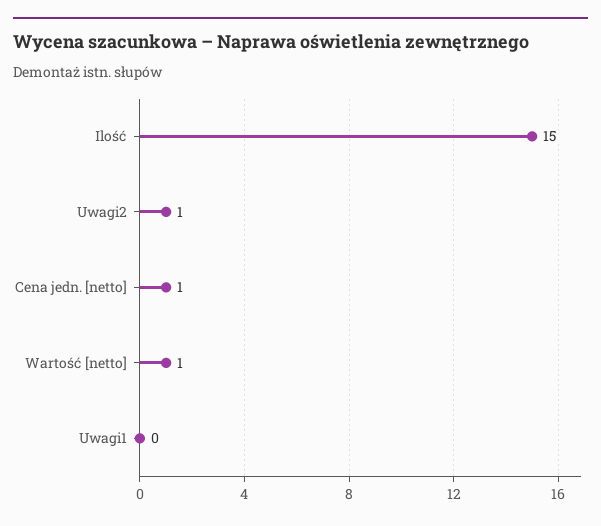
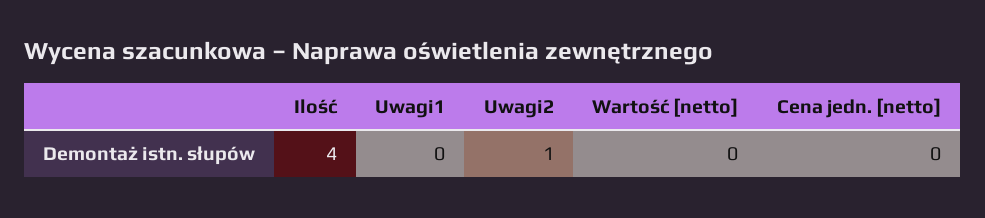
  {
-   "Ilość": 15,
+   "Ilość": 4,
    "Uwagi2": 1,
-   "Cena jedn. [netto]": 1,
+   "Cena jedn. [netto]": 0,
-   "Wartość [netto]": 1,
+   "Wartość [netto]": 0,
    "Uwagi1": 0
  }

